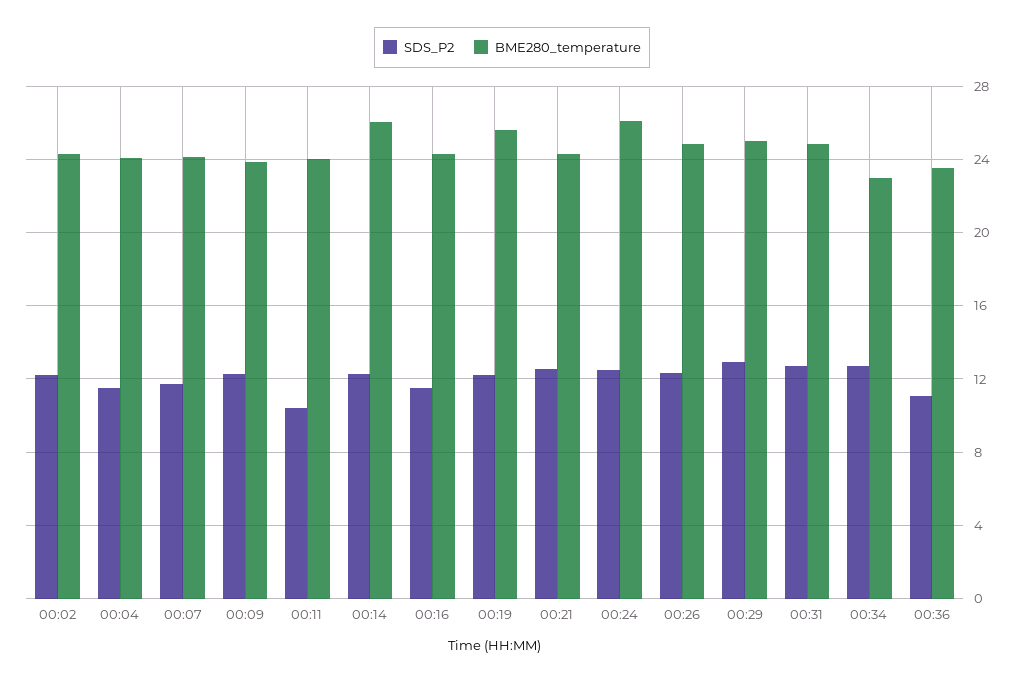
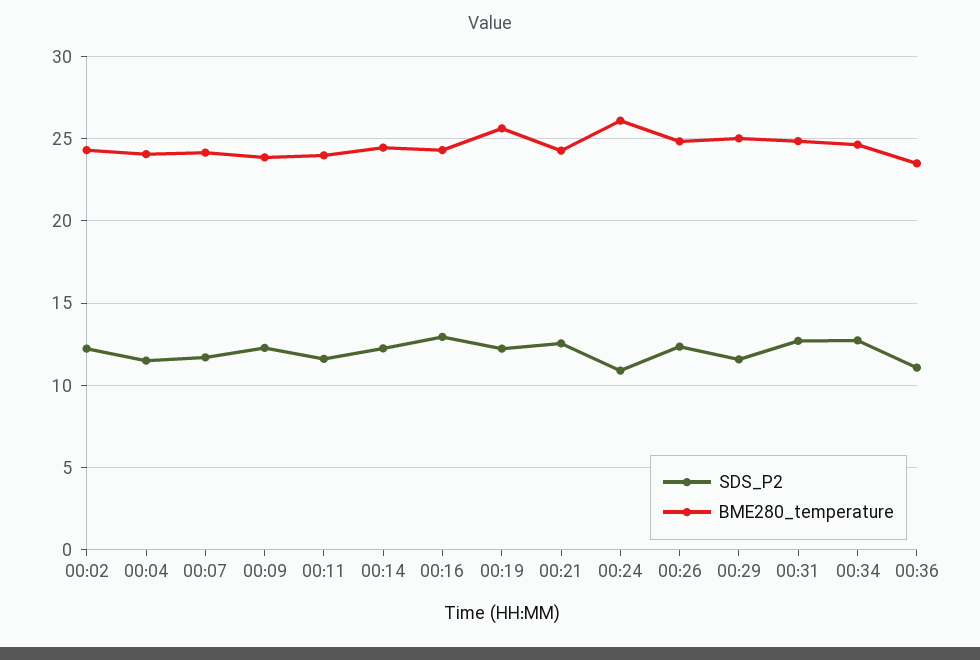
  {
    "SDS_P2": {
      "00:02": 12,
      "00:04": 11.5,
      "00:07": 11.5,
      "00:09": 12.5,
-     "00:11": 10.5,
+     "00:11": 11.5,
      "00:14": 12.5,
-     "00:16": 11.5,
+     "00:16": 13,
      "00:19": 12,
      "00:21": 12.5,
-     "00:24": 12.5,
+     "00:24": 11,
      "00:26": 12.5,
-     "00:29": 13,
+     "00:29": 11.5,
      "00:31": 12.5,
      "00:34": 12.5,
      "00:36": 11
    },
    "BME280_temperature": {
      "00:02": 24.5,
      "00:04": 24,
      "00:07": 24,
      "00:09": 24,
      "00:11": 24,
-     "00:14": 26,
+     "00:14": 24.5,
      "00:16": 24.5,
      "00:19": 25.5,
      "00:21": 24.5,
      "00:24": 26,
      "00:26": 25,
      "00:29": 25,
      "00:31": 25,
-     "00:34": 23,
+     "00:34": 24.5,
      "00:36": 23.5
    }
  }

